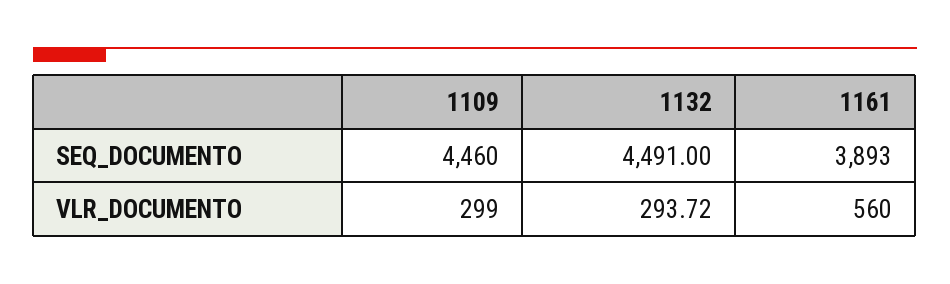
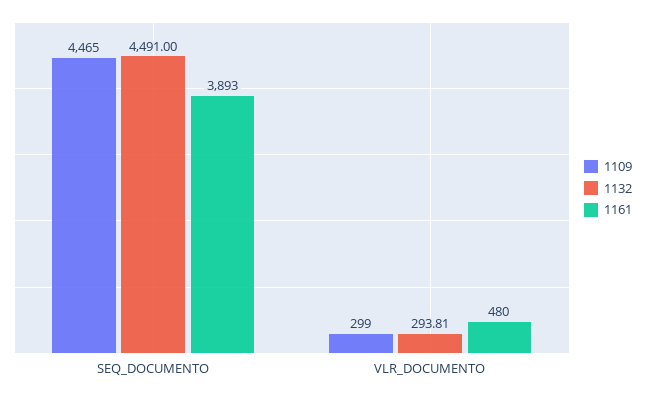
  {
    "1109": {
-     "SEQ_DOCUMENTO": 4460,
+     "SEQ_DOCUMENTO": 4465,
      "VLR_DOCUMENTO": 299
    },
    "1132": {
      "SEQ_DOCUMENTO": 4491,
-     "VLR_DOCUMENTO": 293.72
+     "VLR_DOCUMENTO": 293.81
    },
    "1161": {
      "SEQ_DOCUMENTO": 3893,
-     "VLR_DOCUMENTO": 560
+     "VLR_DOCUMENTO": 480
    }
  }

